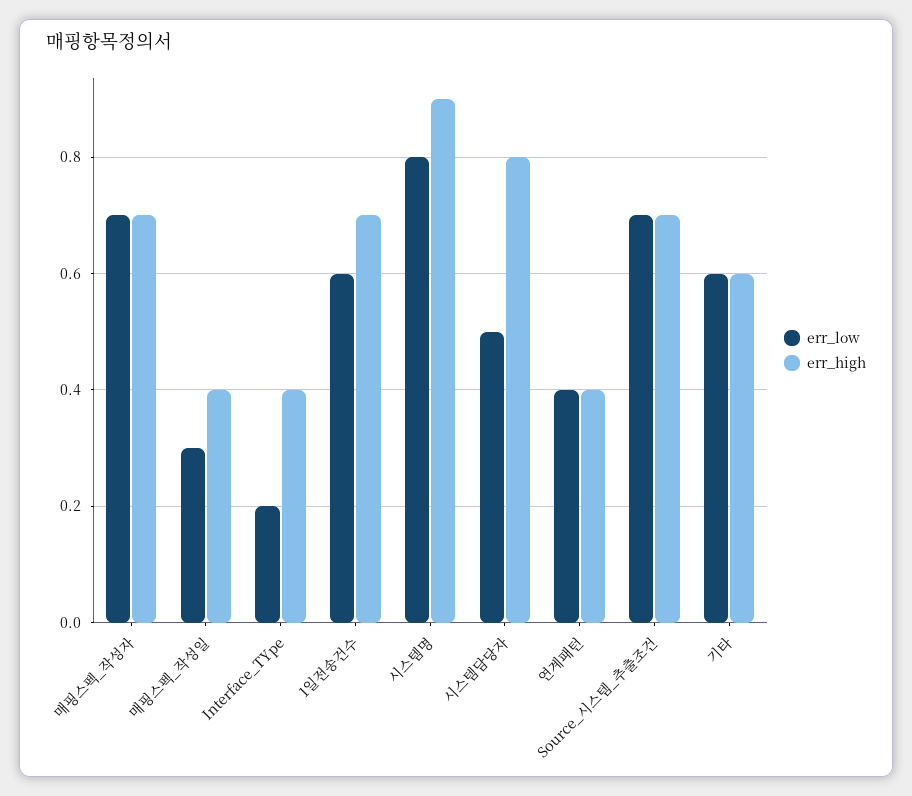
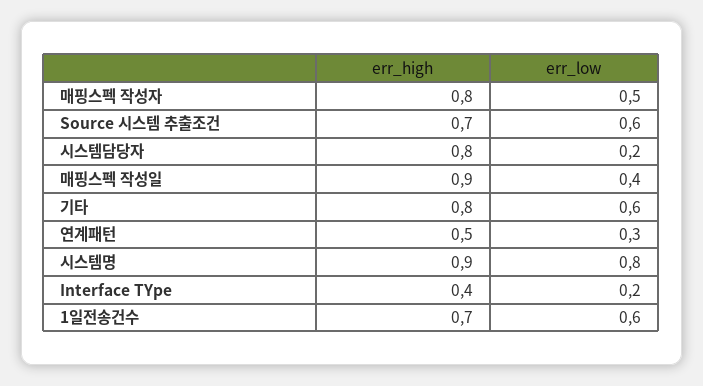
  {
    "err_low": {
-     "매핑스펙_작성자": 0.7,
+     "매핑스펙_작성자": 0.5,
-     "매핑스펙_작성일": 0.3,
+     "매핑스펙_작성일": 0.4,
      "Interface_TYpe": 0.2,
      "1일전송건수": 0.6,
      "시스템명": 0.8,
-     "시스템담당자": 0.5,
+     "시스템담당자": 0.2,
-     "연계패턴": 0.4,
+     "연계패턴": 0.3,
-     "Source_시스템_추출조건": 0.7,
+     "Source_시스템_추출조건": 0.6,
      "기타": 0.6
    },
    "err_high": {
-     "매핑스펙_작성자": 0.7,
+     "매핑스펙_작성자": 0.8,
-     "매핑스펙_작성일": 0.4,
+     "매핑스펙_작성일": 0.9,
      "Interface_TYpe": 0.4,
      "1일전송건수": 0.7,
      "시스템명": 0.9,
      "시스템담당자": 0.8,
-     "연계패턴": 0.4,
+     "연계패턴": 0.5,
      "Source_시스템_추출조건": 0.7,
-     "기타": 0.6
+     "기타": 0.8
    }
  }

